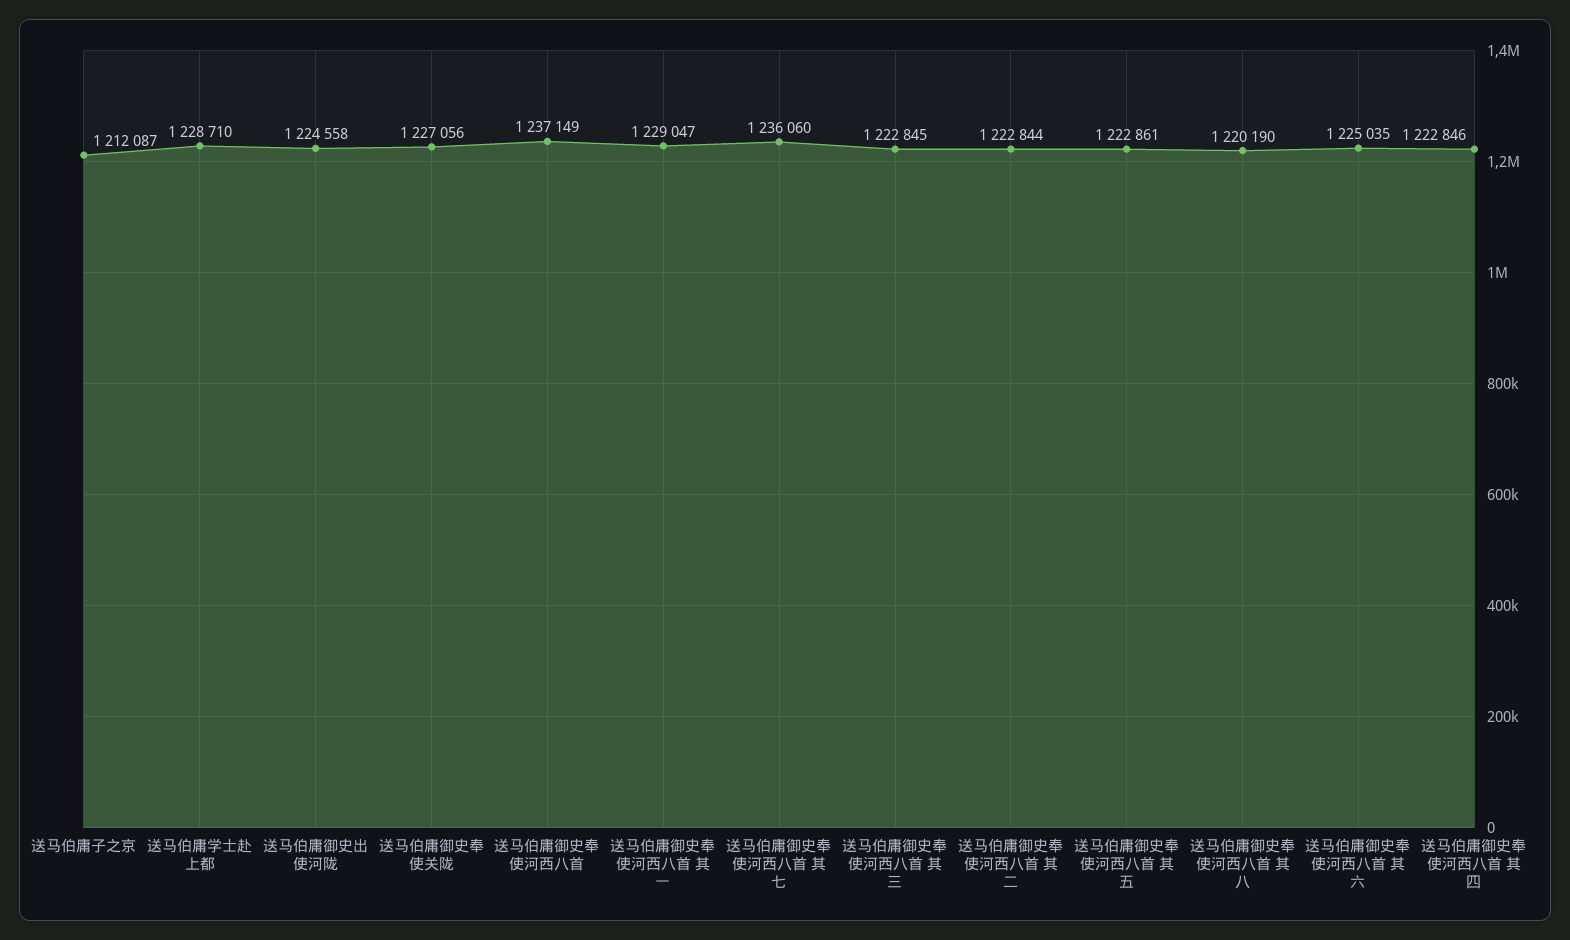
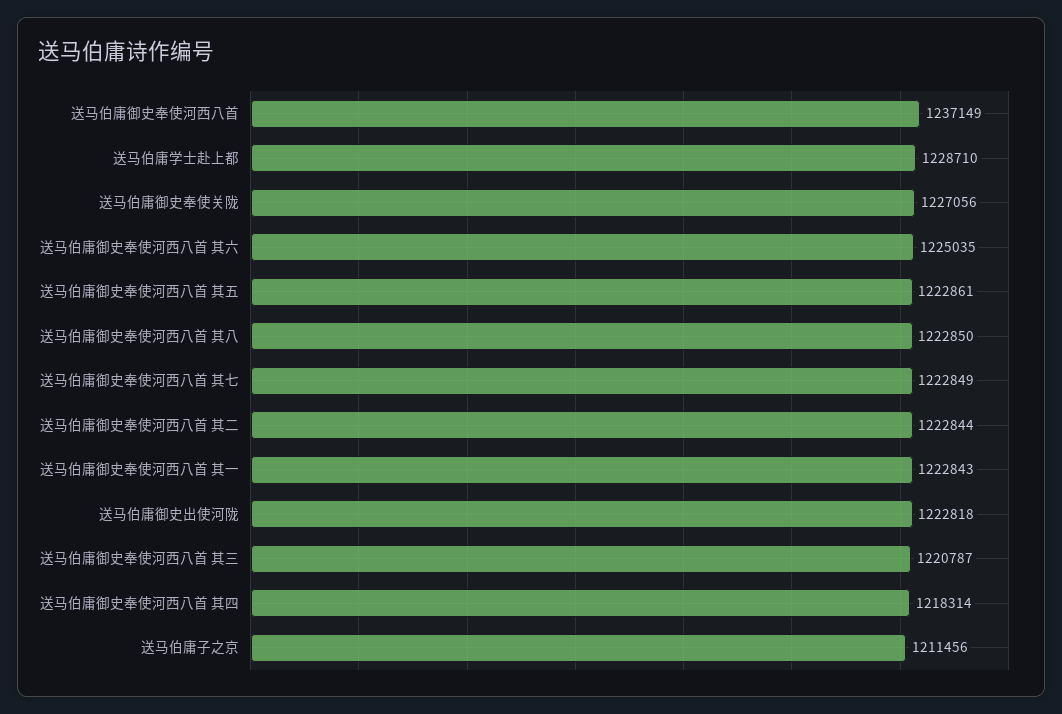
  {
-   "送马伯庸子之京": 1212087,
+   "送马伯庸子之京": 1211456,
    "送马伯庸学士赴上都": 1228710,
-   "送马伯庸御史出使河陇": 1224558,
+   "送马伯庸御史出使河陇": 1222818,
    "送马伯庸御史奉使关陇": 1227056,
    "送马伯庸御史奉使河西八首": 1237149,
-   "送马伯庸御史奉使河西八首 其一": 1229047,
+   "送马伯庸御史奉使河西八首 其一": 1222843,
-   "送马伯庸御史奉使河西八首 其七": 1236060,
+   "送马伯庸御史奉使河西八首 其七": 1222849,
-   "送马伯庸御史奉使河西八首 其三": 1222845,
+   "送马伯庸御史奉使河西八首 其三": 1220787,
    "送马伯庸御史奉使河西八首 其二": 1222844,
    "送马伯庸御史奉使河西八首 其五": 1222861,
-   "送马伯庸御史奉使河西八首 其八": 1220190,
+   "送马伯庸御史奉使河西八首 其八": 1222850,
    "送马伯庸御史奉使河西八首 其六": 1225035,
-   "送马伯庸御史奉使河西八首 其四": 1222846
+   "送马伯庸御史奉使河西八首 其四": 1218314
  }

